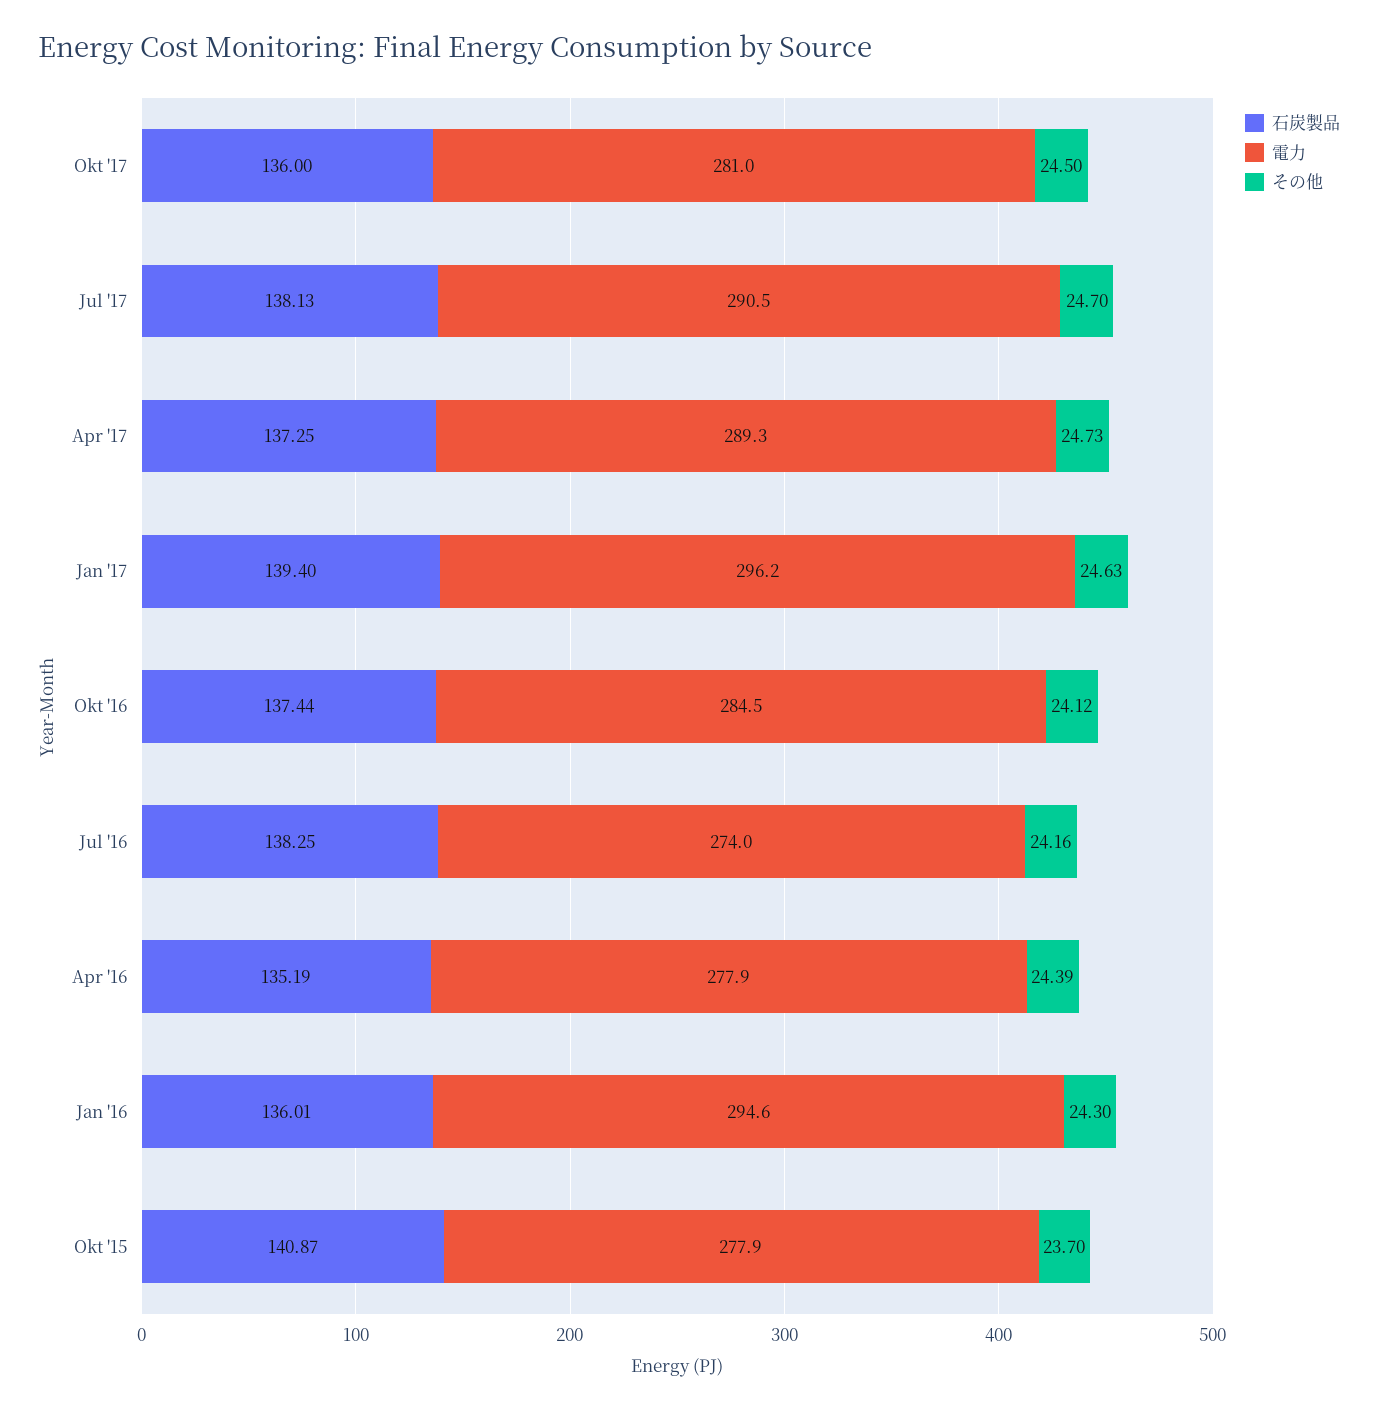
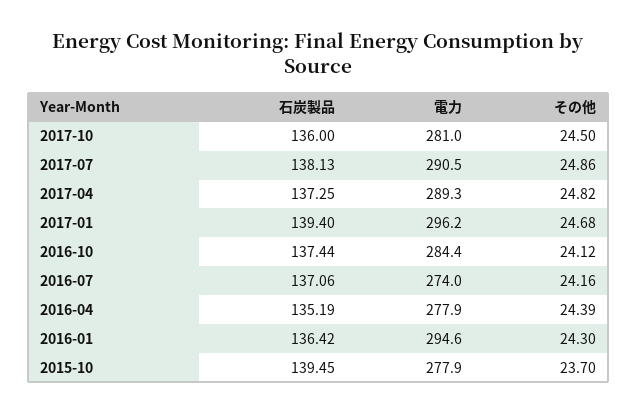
  {
    "石炭製品": {
      "Okt '17": 136,
      "Jul '17": 138.13,
      "Apr '17": 137.25,
      "Jan '17": 139.4,
      "Okt '16": 137.44,
-     "Jul '16": 138.25,
+     "Jul '16": 137.06,
      "Apr '16": 135.19,
-     "Jan '16": 136.01,
+     "Jan '16": 136.42,
-     "Okt '15": 140.87
+     "Okt '15": 139.45
    },
    "電力": {
      "Okt '17": 281,
      "Jul '17": 290.5,
      "Apr '17": 289.3,
      "Jan '17": 296.2,
-     "Okt '16": 284.5,
+     "Okt '16": 284.4,
      "Jul '16": 274,
      "Apr '16": 277.9,
      "Jan '16": 294.6,
      "Okt '15": 277.9
    },
    "その他": {
      "Okt '17": 24.5,
-     "Jul '17": 24.7,
+     "Jul '17": 24.86,
-     "Apr '17": 24.73,
+     "Apr '17": 24.82,
-     "Jan '17": 24.63,
+     "Jan '17": 24.68,
      "Okt '16": 24.12,
      "Jul '16": 24.16,
      "Apr '16": 24.39,
      "Jan '16": 24.3,
      "Okt '15": 23.7
    }
  }

